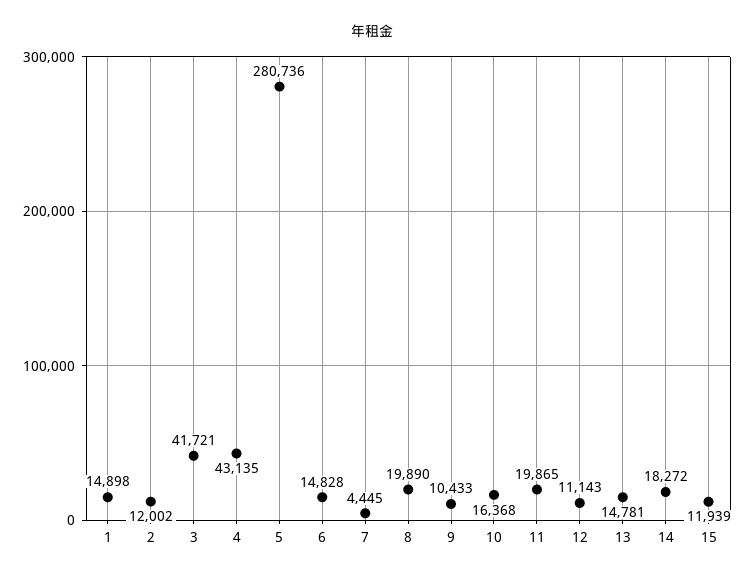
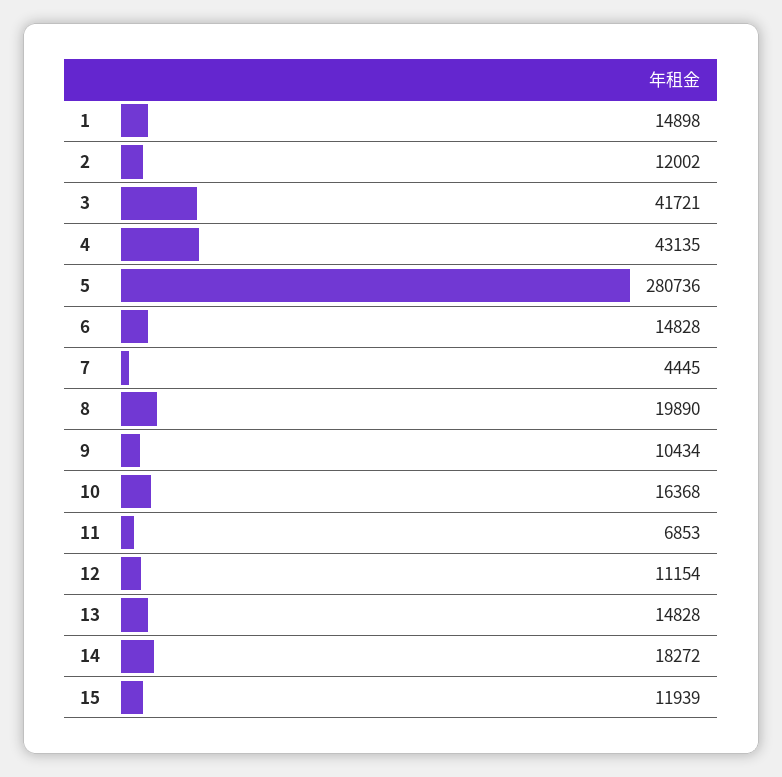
  {
    "1": 14898,
    "2": 12002,
    "3": 41721,
    "4": 43135,
    "5": 280736,
    "6": 14828,
    "7": 4445,
    "8": 19890,
-   "9": 10433,
+   "9": 10434,
    "10": 16368,
-   "11": 19865,
+   "11": 6853,
-   "12": 11143,
+   "12": 11154,
-   "13": 14781,
+   "13": 14828,
    "14": 18272,
    "15": 11939
  }

